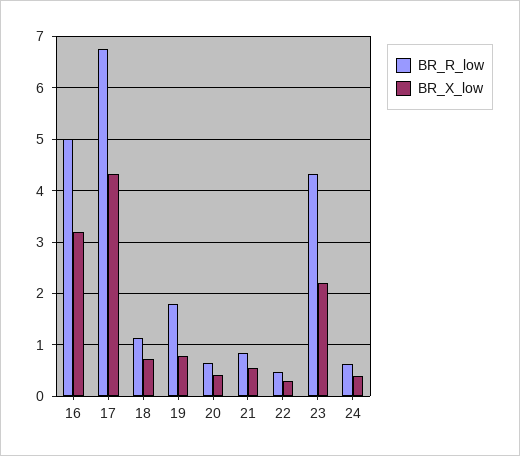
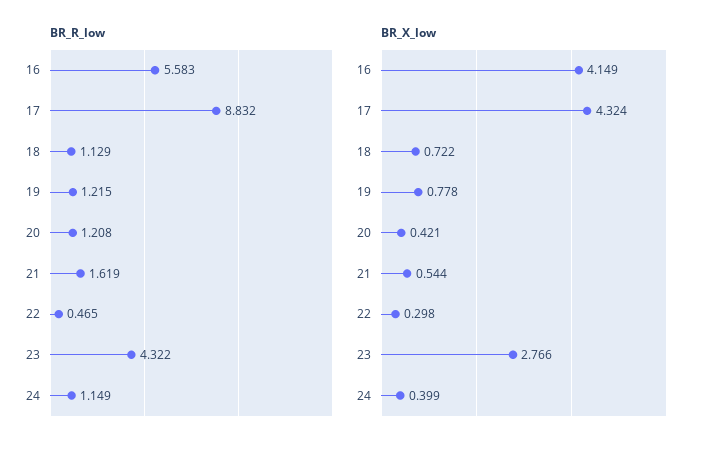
  {
    "BR_R_low": {
-     "16": 5,
+     "16": 5.583,
-     "17": 6.8,
+     "17": 8.832,
      "18": 1.129,
-     "19": 1.8,
+     "19": 1.215,
-     "20": 0.6,
+     "20": 1.208,
-     "21": 0.8,
+     "21": 1.619,
      "22": 0.465,
      "23": 4.322,
-     "24": 0.6
+     "24": 1.149
    },
    "BR_X_low": {
-     "16": 3.2,
+     "16": 4.149,
      "17": 4.324,
      "18": 0.722,
      "19": 0.778,
      "20": 0.421,
      "21": 0.544,
      "22": 0.298,
-     "23": 2.2,
+     "23": 2.766,
      "24": 0.399
    }
  }

